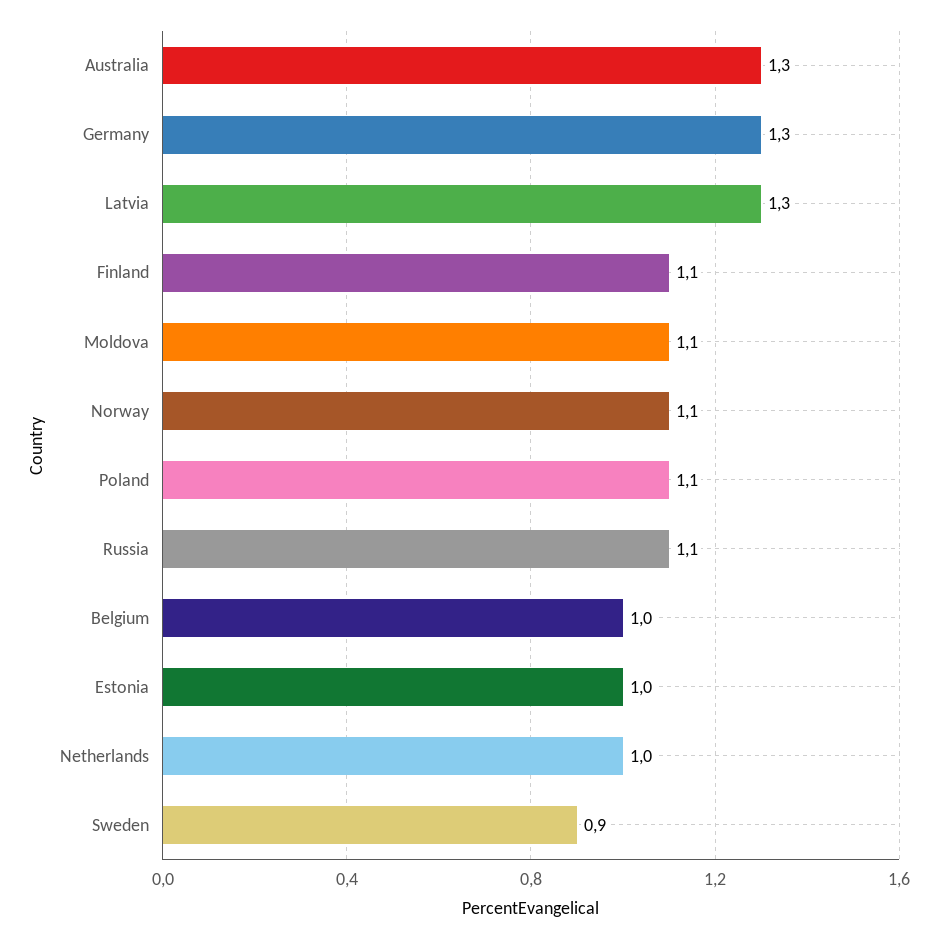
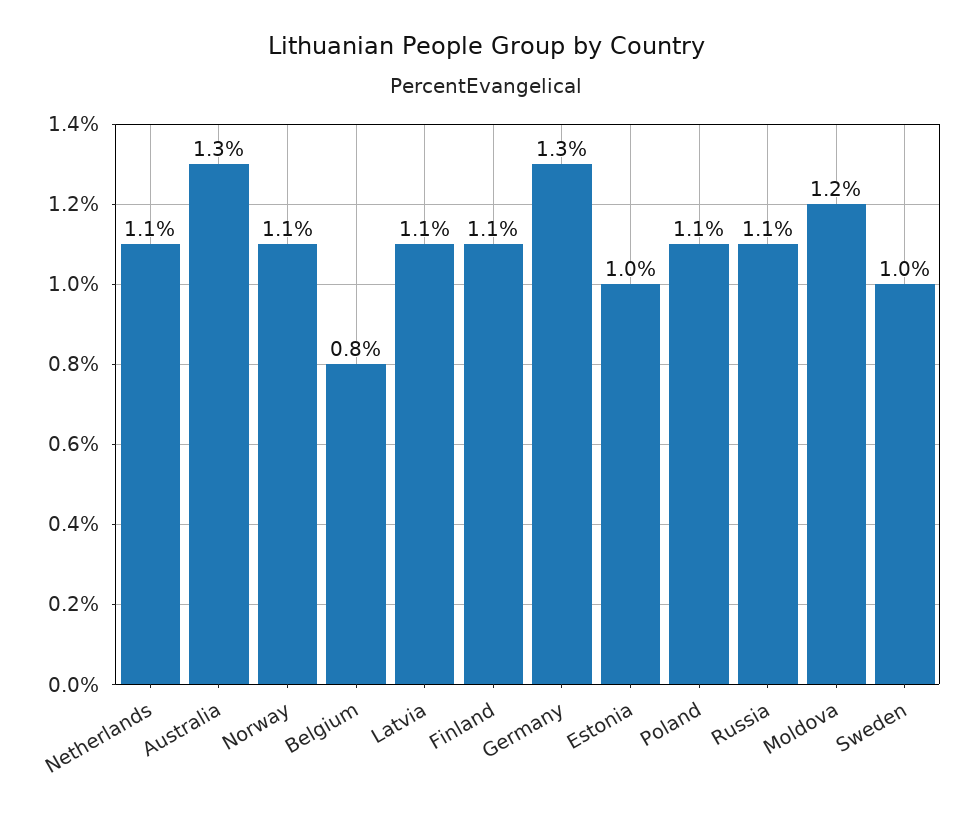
  {
    "Australia": 1.3,
    "Germany": 1.3,
-   "Latvia": 1.3,
+   "Latvia": 1.1,
    "Finland": 1.1,
-   "Moldova": 1.1,
+   "Moldova": 1.2,
    "Norway": 1.1,
    "Poland": 1.1,
    "Russia": 1.1,
-   "Belgium": 1,
+   "Belgium": 0.8,
    "Estonia": 1,
-   "Netherlands": 1,
+   "Netherlands": 1.1,
-   "Sweden": 0.9
+   "Sweden": 1
  }

